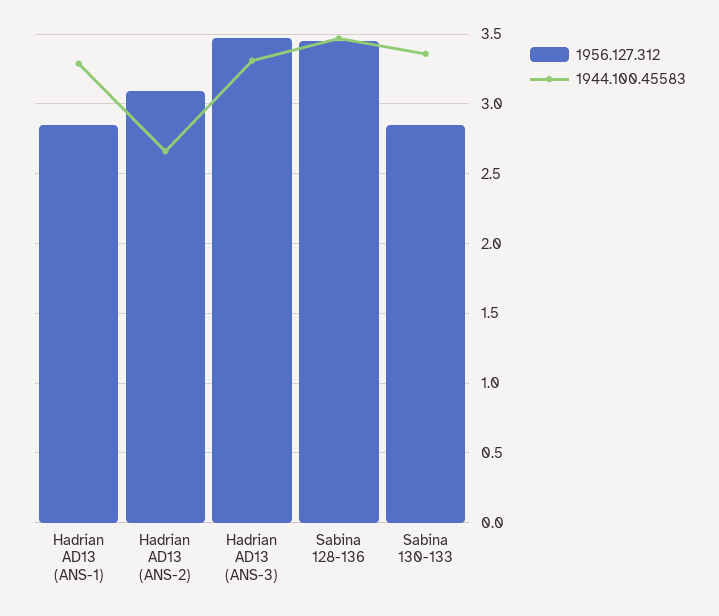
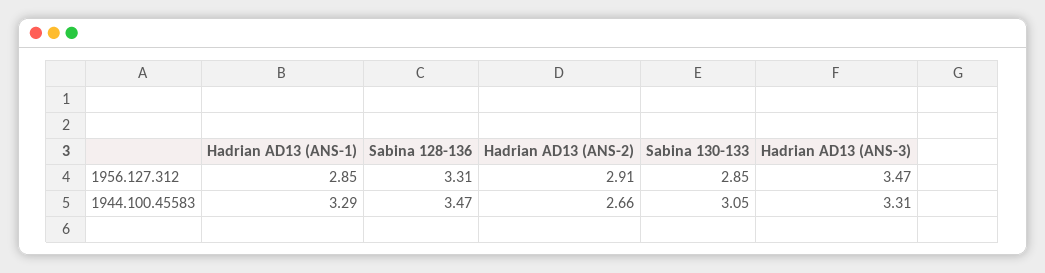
  {
    "1956.127.312": {
      "Hadrian AD13 (ANS-1)": 2.85,
-     "Hadrian AD13 (ANS-2)": 3.1,
+     "Hadrian AD13 (ANS-2)": 2.91,
      "Hadrian AD13 (ANS-3)": 3.47,
-     "Sabina 128-136": 3.45,
+     "Sabina 128-136": 3.31,
      "Sabina 130-133": 2.85
    },
    "1944.100.45583": {
      "Hadrian AD13 (ANS-1)": 3.29,
      "Hadrian AD13 (ANS-2)": 2.66,
      "Hadrian AD13 (ANS-3)": 3.31,
      "Sabina 128-136": 3.47,
-     "Sabina 130-133": 3.35
+     "Sabina 130-133": 3.05
    }
  }

